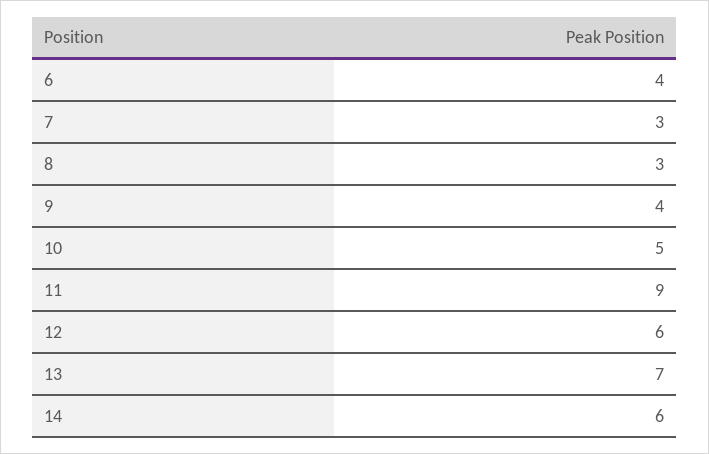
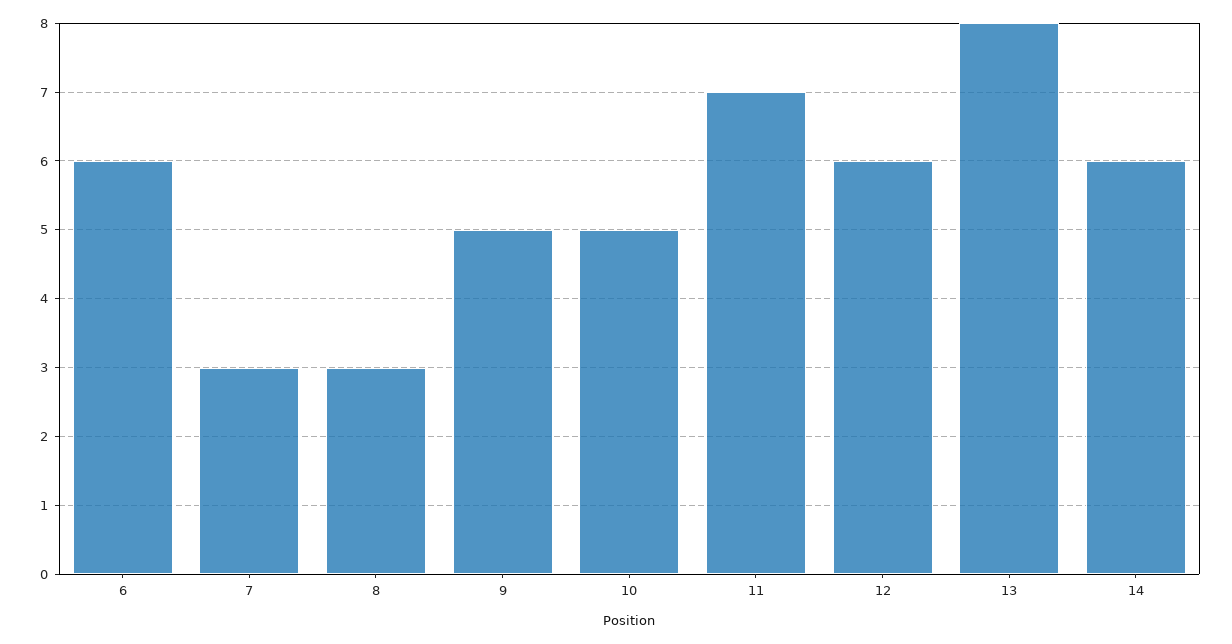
  {
-   "6": 4,
+   "6": 6,
    "7": 3,
    "8": 3,
-   "9": 4,
+   "9": 5,
    "10": 5,
-   "11": 9,
+   "11": 7,
    "12": 6,
-   "13": 7,
+   "13": 8,
    "14": 6
  }

